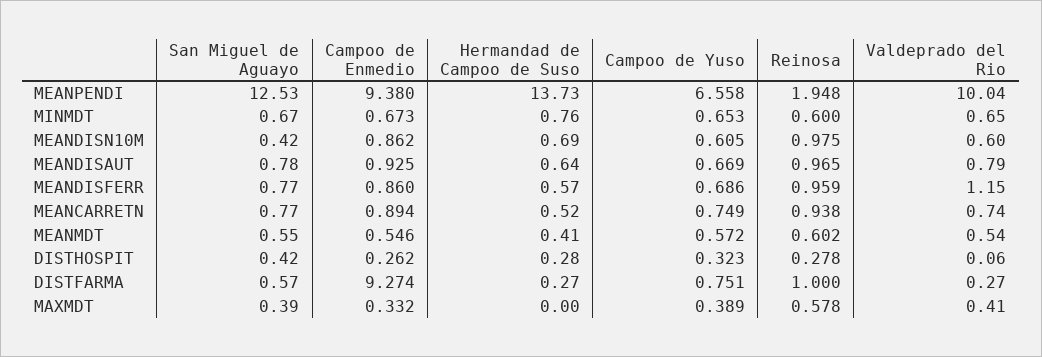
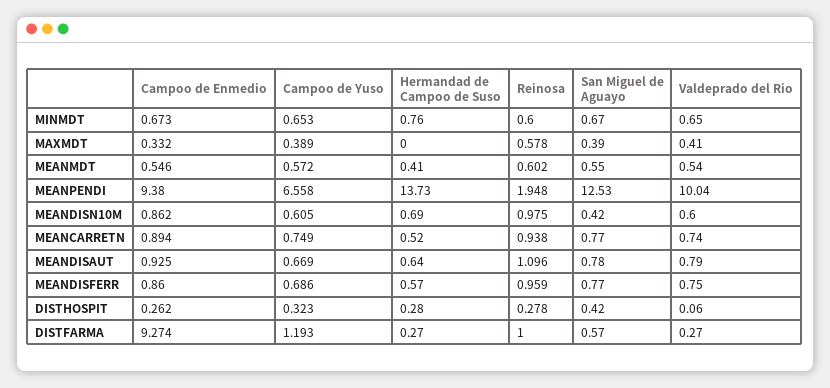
  {
    "San Miguel de Aguayo": {
      "MEANPENDI": 12.53,
      "MINMDT": 0.67,
      "MEANDISN10M": 0.42,
      "MEANDISAUT": 0.78,
      "MEANDISFERR": 0.77,
      "MEANCARRETN": 0.77,
      "MEANMDT": 0.55,
      "DISTHOSPIT": 0.42,
      "DISTFARMA": 0.57,
      "MAXMDT": 0.39
    },
    "Campoo de Enmedio": {
      "MEANPENDI": 9.38,
      "MINMDT": 0.673,
      "MEANDISN10M": 0.862,
      "MEANDISAUT": 0.925,
      "MEANDISFERR": 0.86,
      "MEANCARRETN": 0.894,
      "MEANMDT": 0.546,
      "DISTHOSPIT": 0.262,
      "DISTFARMA": 9.274,
      "MAXMDT": 0.332
    },
    "Hermandad de Campoo de Suso": {
      "MEANPENDI": 13.73,
      "MINMDT": 0.76,
      "MEANDISN10M": 0.69,
      "MEANDISAUT": 0.64,
      "MEANDISFERR": 0.57,
      "MEANCARRETN": 0.52,
      "MEANMDT": 0.41,
      "DISTHOSPIT": 0.28,
      "DISTFARMA": 0.27,
      "MAXMDT": 0
    },
    "Campoo de Yuso": {
      "MEANPENDI": 6.558,
      "MINMDT": 0.653,
      "MEANDISN10M": 0.605,
      "MEANDISAUT": 0.669,
      "MEANDISFERR": 0.686,
      "MEANCARRETN": 0.749,
      "MEANMDT": 0.572,
      "DISTHOSPIT": 0.323,
-     "DISTFARMA": 0.751,
+     "DISTFARMA": 1.193,
      "MAXMDT": 0.389
    },
    "Reinosa": {
      "MEANPENDI": 1.948,
      "MINMDT": 0.6,
      "MEANDISN10M": 0.975,
-     "MEANDISAUT": 0.965,
+     "MEANDISAUT": 1.096,
      "MEANDISFERR": 0.959,
      "MEANCARRETN": 0.938,
      "MEANMDT": 0.602,
      "DISTHOSPIT": 0.278,
      "DISTFARMA": 1,
      "MAXMDT": 0.578
    },
    "Valdeprado del Rio": {
      "MEANPENDI": 10.04,
      "MINMDT": 0.65,
      "MEANDISN10M": 0.6,
      "MEANDISAUT": 0.79,
-     "MEANDISFERR": 1.15,
+     "MEANDISFERR": 0.75,
      "MEANCARRETN": 0.74,
      "MEANMDT": 0.54,
      "DISTHOSPIT": 0.06,
      "DISTFARMA": 0.27,
      "MAXMDT": 0.41
    }
  }

